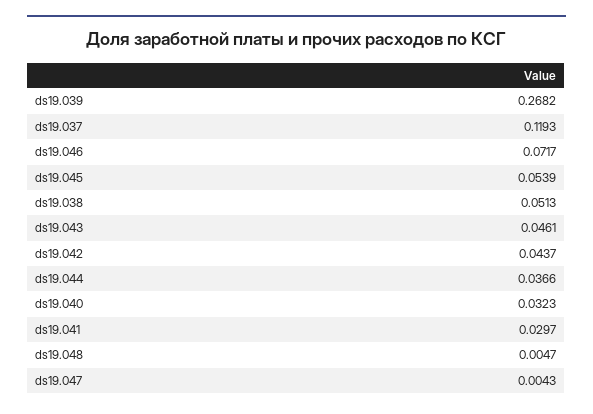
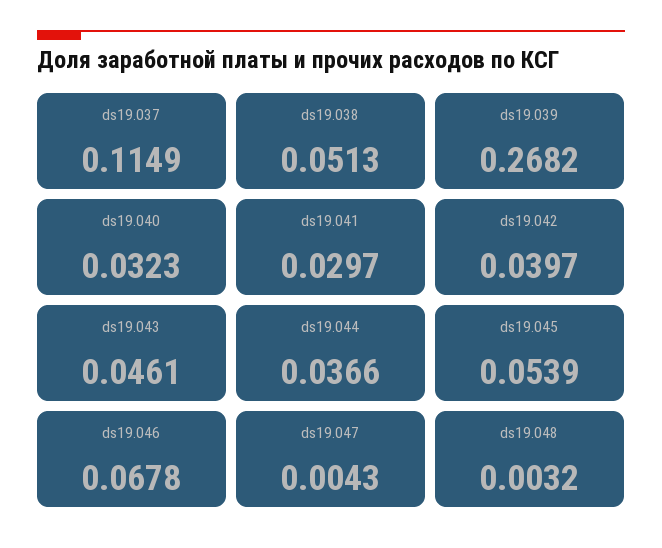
  {
    "ds19.039": 0.2682,
-   "ds19.037": 0.1193,
+   "ds19.037": 0.1149,
-   "ds19.046": 0.0717,
+   "ds19.046": 0.0678,
    "ds19.045": 0.0539,
    "ds19.038": 0.0513,
    "ds19.043": 0.0461,
-   "ds19.042": 0.0437,
+   "ds19.042": 0.0397,
    "ds19.044": 0.0366,
    "ds19.040": 0.0323,
    "ds19.041": 0.0297,
-   "ds19.048": 0.0047,
+   "ds19.048": 0.0032,
    "ds19.047": 0.0043
  }

